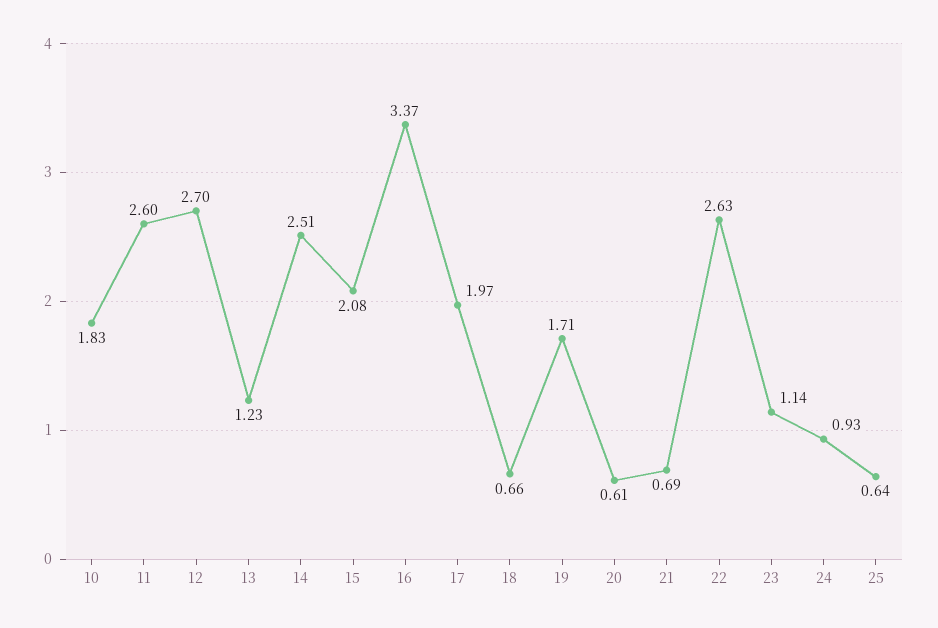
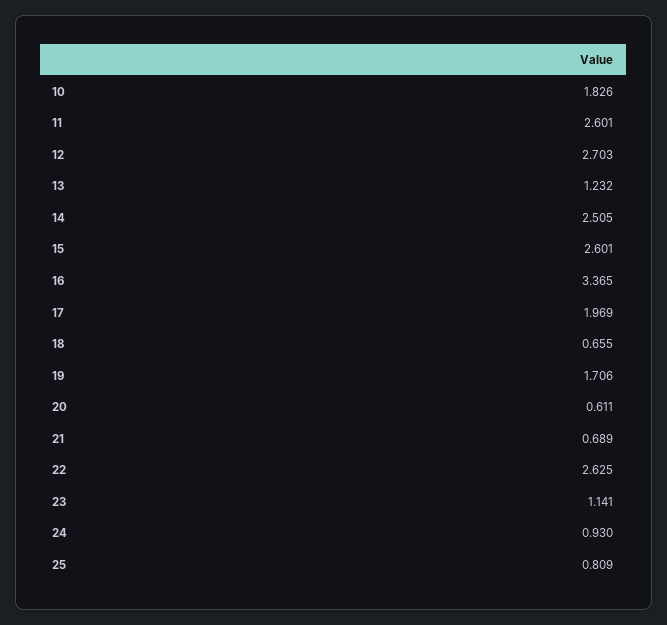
  {
    "10": 1.826,
    "11": 2.601,
    "12": 2.703,
    "13": 1.232,
    "14": 2.505,
-   "15": 2.08,
+   "15": 2.601,
    "16": 3.365,
    "17": 1.969,
    "18": 0.655,
    "19": 1.706,
    "20": 0.611,
    "21": 0.689,
    "22": 2.625,
    "23": 1.141,
    "24": 0.93,
-   "25": 0.64
+   "25": 0.809
  }

